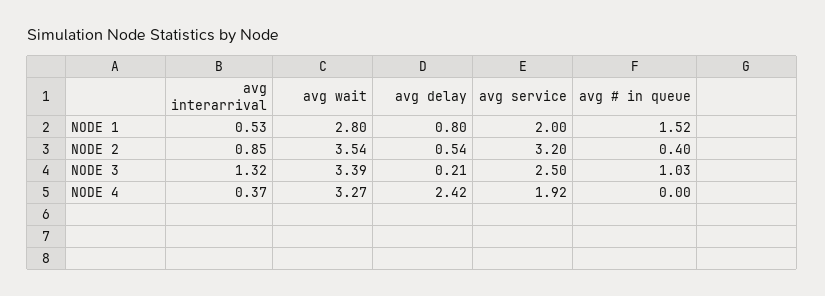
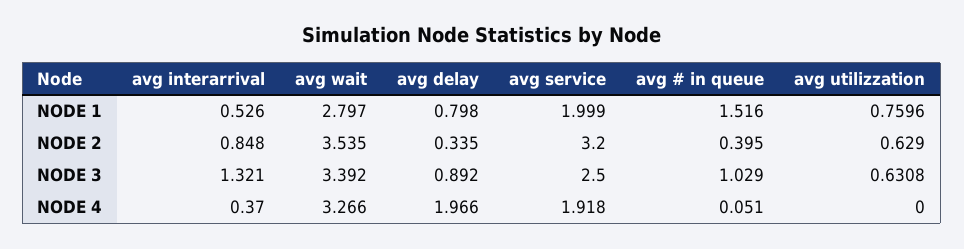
  {
    "avg interarrival": {
      "NODE 1": 0.526,
      "NODE 2": 0.848,
      "NODE 3": 1.321,
      "NODE 4": 0.37
    },
    "avg wait": {
      "NODE 1": 2.797,
      "NODE 2": 3.535,
      "NODE 3": 3.392,
      "NODE 4": 3.266
    },
    "avg delay": {
      "NODE 1": 0.798,
-     "NODE 2": 0.54,
+     "NODE 2": 0.335,
-     "NODE 3": 0.21,
+     "NODE 3": 0.892,
-     "NODE 4": 2.42
+     "NODE 4": 1.966
    },
    "avg service": {
      "NODE 1": 1.999,
      "NODE 2": 3.2,
      "NODE 3": 2.5,
      "NODE 4": 1.918
    },
    "avg # in queue": {
      "NODE 1": 1.516,
      "NODE 2": 0.395,
      "NODE 3": 1.029,
-     "NODE 4": 0
+     "NODE 4": 0.051
-   }
+   },
+   "avg utilizzation": {
+     "NODE 1": 0.7596,
+     "NODE 2": 0.629,
+     "NODE 3": 0.6308,
+     "NODE 4": 0
+   }
  }

